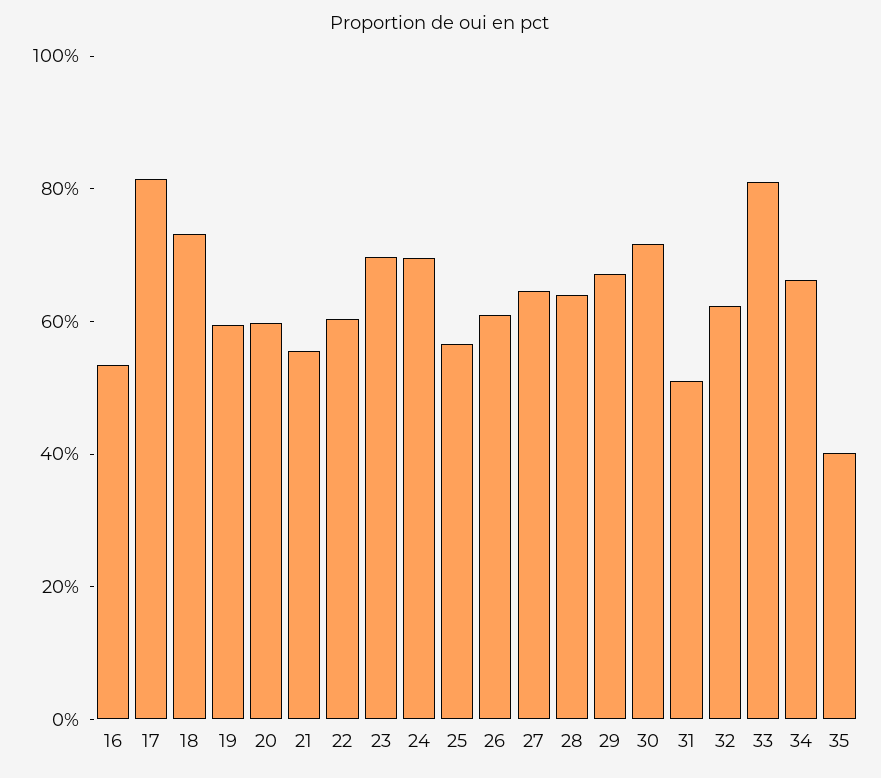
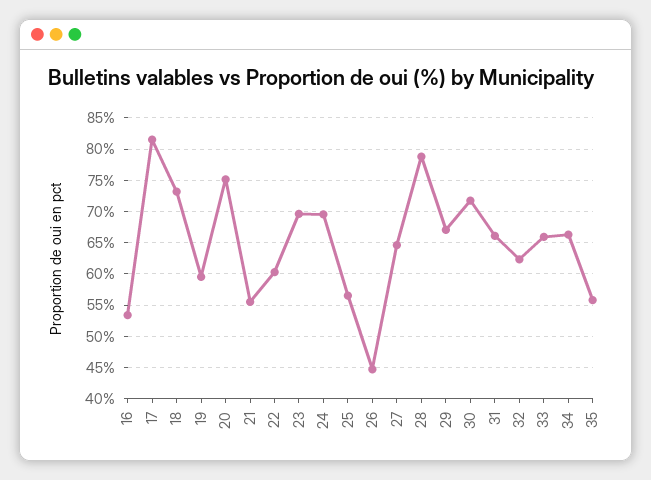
  {
    "16": 53,
    "17": 82,
    "18": 73,
    "19": 60,
-   "20": 60,
+   "20": 75,
    "21": 56,
    "22": 60,
    "23": 70,
    "24": 70,
    "25": 57,
-   "26": 60,
+   "26": 45,
    "27": 65,
-   "28": 65,
+   "28": 79,
    "29": 67,
    "30": 72,
-   "31": 50,
+   "31": 66,
    "32": 62,
-   "33": 80,
+   "33": 66,
    "34": 66,
-   "35": 40
+   "35": 56
  }

